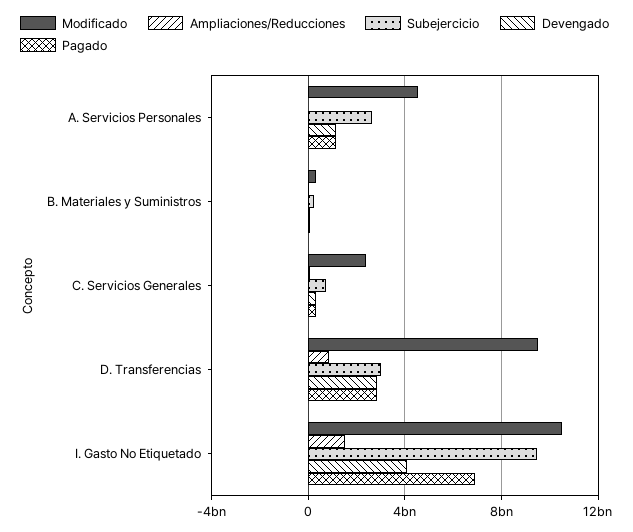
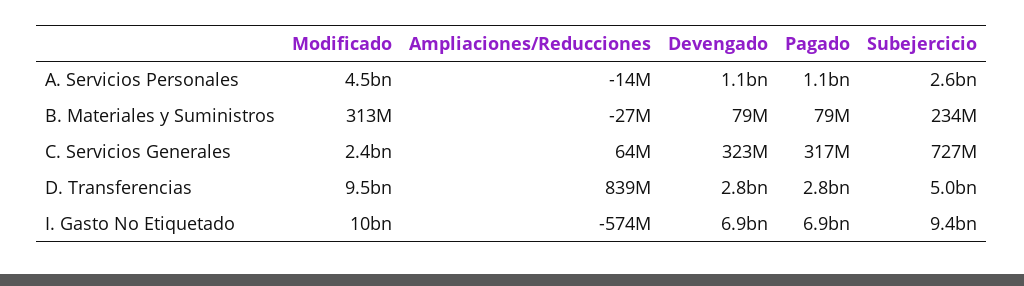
  {
    "Modificado": {
      "A. Servicios Personales": 4500000000,
      "B. Materiales y Suministros": 313000000,
      "C. Servicios Generales": 2400000000,
      "D. Transferencias": 9500000000,
      "I. Gasto No Etiquetado": 10000000000
    },
    "Ampliaciones/Reducciones": {
      "A. Servicios Personales": -14000000,
      "B. Materiales y Suministros": -27000000,
      "C. Servicios Generales": 64000000,
      "D. Transferencias": 839000000,
-     "I. Gasto No Etiquetado": 1500000000
+     "I. Gasto No Etiquetado": -574000000
    },
    "Subejercicio": {
      "A. Servicios Personales": 2600000000,
      "B. Materiales y Suministros": 234000000,
      "C. Servicios Generales": 727000000,
-     "D. Transferencias": 3000000000,
+     "D. Transferencias": 5000000000,
      "I. Gasto No Etiquetado": 9400000000
    },
    "Devengado": {
      "A. Servicios Personales": 1100000000,
      "B. Materiales y Suministros": 79000000,
      "C. Servicios Generales": 323000000,
      "D. Transferencias": 2800000000,
-     "I. Gasto No Etiquetado": 4000000000
+     "I. Gasto No Etiquetado": 6900000000
    },
    "Pagado": {
      "A. Servicios Personales": 1100000000,
      "B. Materiales y Suministros": 79000000,
      "C. Servicios Generales": 317000000,
      "D. Transferencias": 2800000000,
      "I. Gasto No Etiquetado": 6900000000
    }
  }

